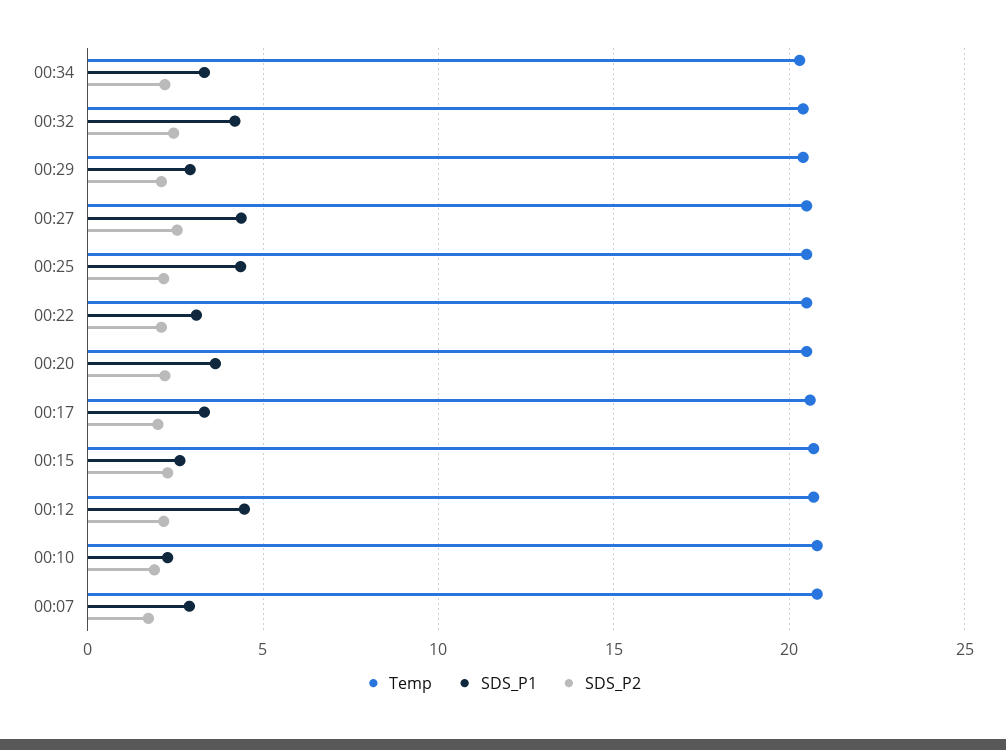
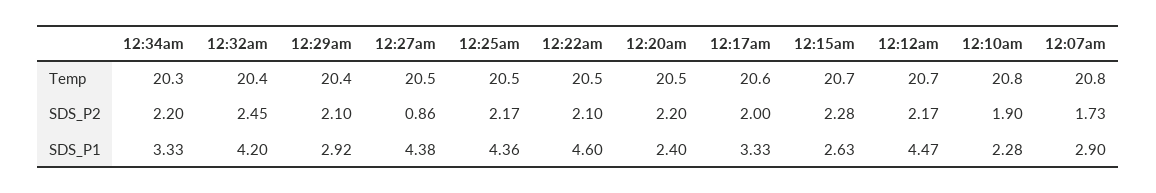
  {
    "Temp": {
      "00:34": 20.3,
      "00:32": 20.4,
      "00:29": 20.4,
      "00:27": 20.5,
      "00:25": 20.5,
      "00:22": 20.5,
      "00:20": 20.5,
      "00:17": 20.6,
      "00:15": 20.7,
      "00:12": 20.7,
      "00:10": 20.8,
      "00:07": 20.8
    },
    "SDS_P1": {
      "00:34": 3.33,
      "00:32": 4.2,
      "00:29": 2.92,
      "00:27": 4.38,
      "00:25": 4.36,
-     "00:22": 3,
+     "00:22": 4.6,
-     "00:20": 3.5,
+     "00:20": 2.4,
      "00:17": 3.33,
      "00:15": 2.63,
      "00:12": 4.47,
      "00:10": 2.28,
      "00:07": 2.9
    },
    "SDS_P2": {
      "00:34": 2.2,
      "00:32": 2.45,
      "00:29": 2.1,
-     "00:27": 2.5,
+     "00:27": 0.86,
      "00:25": 2.17,
      "00:22": 2.1,
      "00:20": 2.2,
      "00:17": 2,
      "00:15": 2.28,
      "00:12": 2.17,
      "00:10": 1.9,
      "00:07": 1.73
    }
  }

